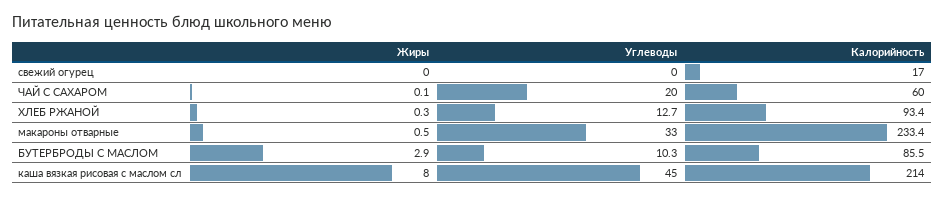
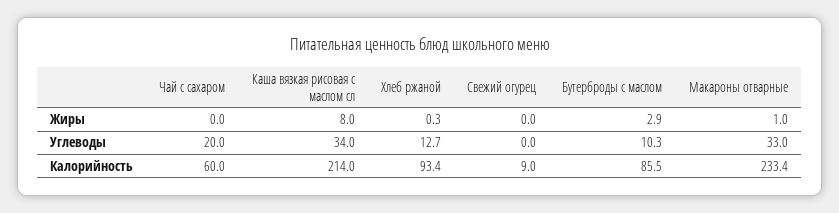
  {
    "Жиры": {
      "свежий огурец": 0,
-     "ЧАЙ С САХАРОМ": 0.1,
+     "ЧАЙ С САХАРОМ": 0,
      "ХЛЕБ РЖАНОЙ": 0.3,
-     "макароны отварные": 0.5,
+     "макароны отварные": 1,
      "БУТЕРБРОДЫ С МАСЛОМ": 2.9,
      "каша вязкая рисовая с маслом сл": 8
    },
    "Углеводы": {
      "свежий огурец": 0,
      "ЧАЙ С САХАРОМ": 20,
      "ХЛЕБ РЖАНОЙ": 12.7,
      "макароны отварные": 33,
      "БУТЕРБРОДЫ С МАСЛОМ": 10.3,
-     "каша вязкая рисовая с маслом сл": 45
+     "каша вязкая рисовая с маслом сл": 34
    },
    "Калорийность": {
-     "свежий огурец": 17,
+     "свежий огурец": 9,
      "ЧАЙ С САХАРОМ": 60,
      "ХЛЕБ РЖАНОЙ": 93.4,
      "макароны отварные": 233.4,
      "БУТЕРБРОДЫ С МАСЛОМ": 85.5,
      "каша вязкая рисовая с маслом сл": 214
    }
  }

